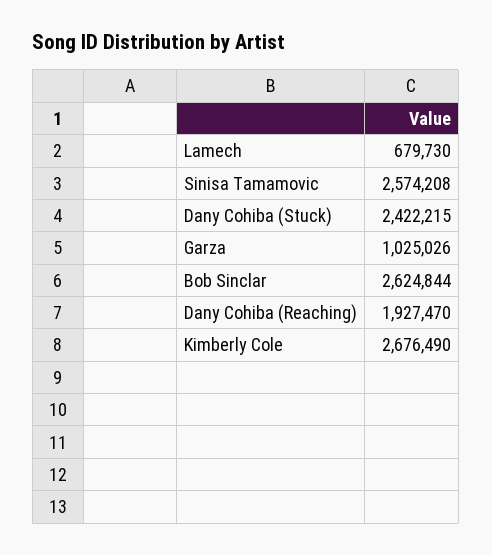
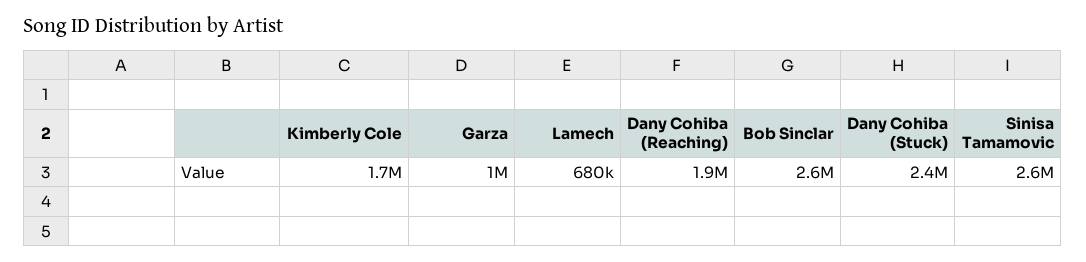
  {
    "Lamech": 679730,
    "Sinisa Tamamovic": 2574208,
    "Dany Cohiba (Stuck)": 2422215,
    "Garza": 1025026,
    "Bob Sinclar": 2624844,
    "Dany Cohiba (Reaching)": 1927470,
-   "Kimberly Cole": 2676490
+   "Kimberly Cole": 1700000
  }

